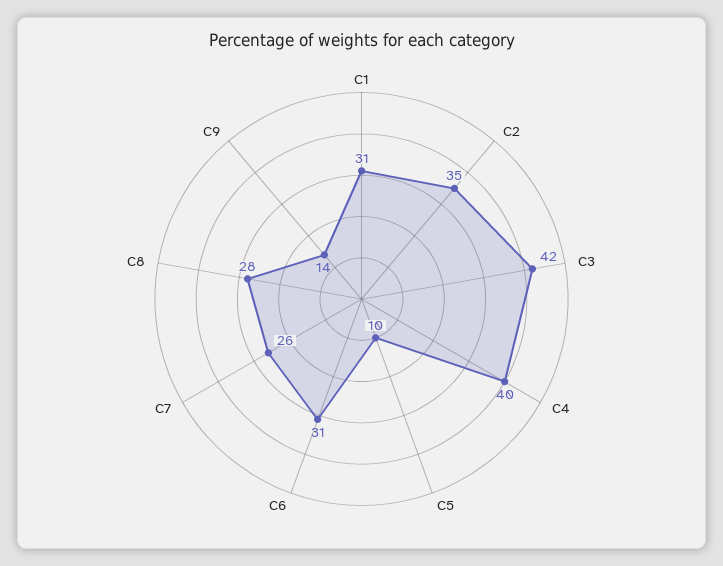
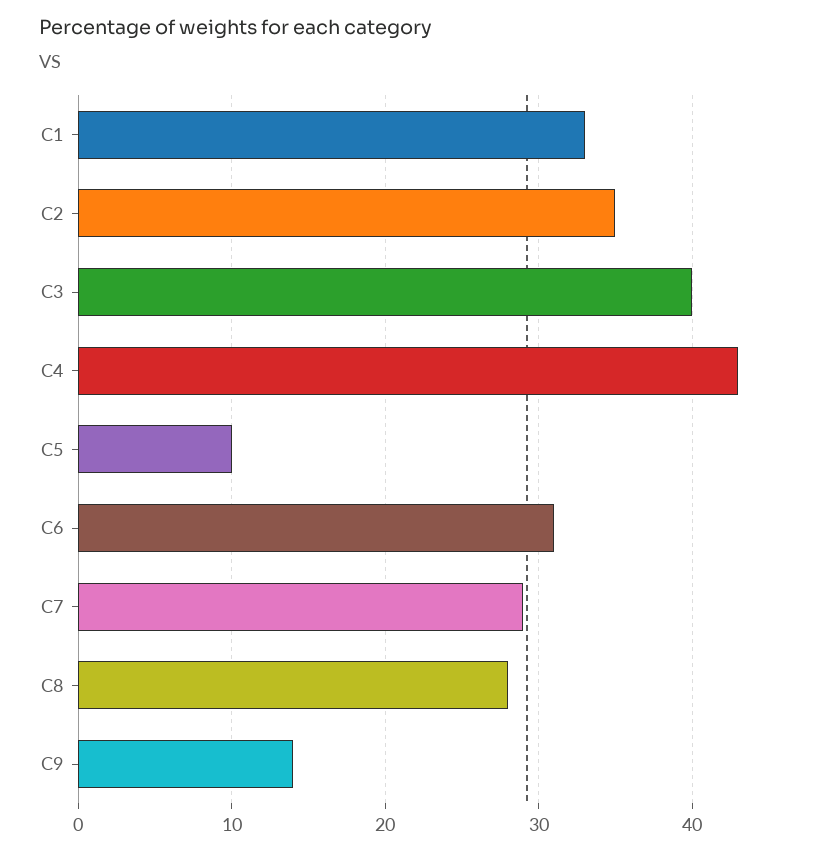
  {
-   "C1": 31,
+   "C1": 33,
    "C2": 35,
-   "C3": 42,
+   "C3": 40,
-   "C4": 40,
+   "C4": 43,
    "C5": 10,
    "C6": 31,
-   "C7": 26,
+   "C7": 29,
    "C8": 28,
    "C9": 14
  }

